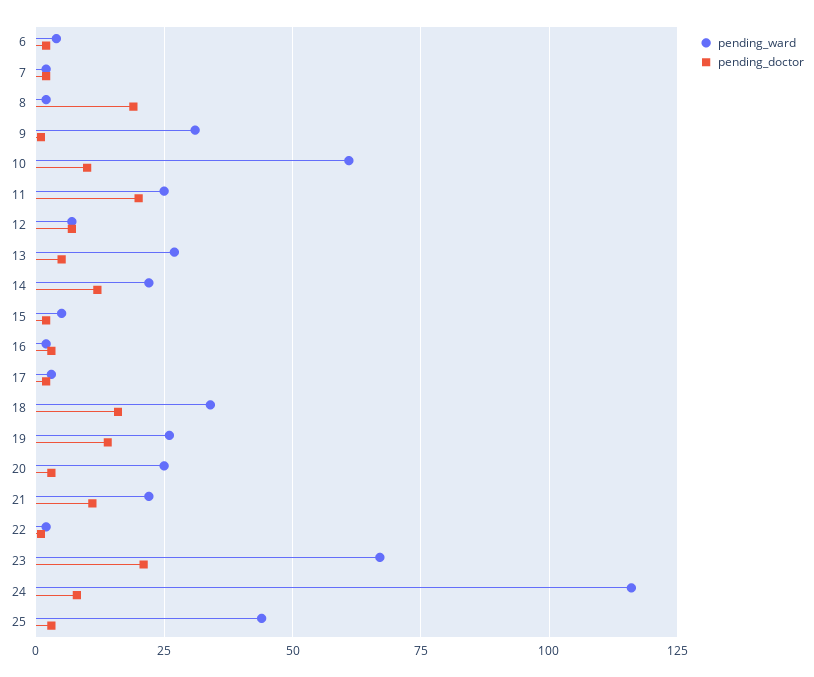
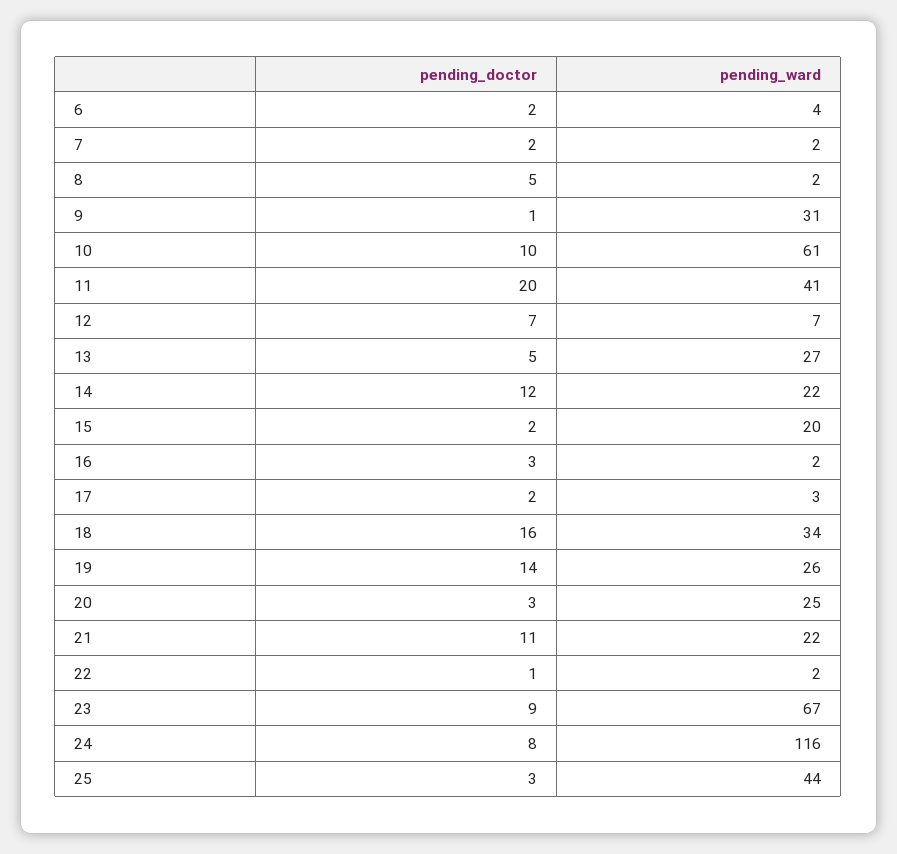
  {
    "pending_ward": {
      "6": 4,
      "7": 2,
      "8": 2,
      "9": 31,
      "10": 61,
-     "11": 25,
+     "11": 41,
      "12": 7,
      "13": 27,
      "14": 22,
-     "15": 5,
+     "15": 20,
      "16": 2,
      "17": 3,
      "18": 34,
      "19": 26,
      "20": 25,
      "21": 22,
      "22": 2,
      "23": 67,
      "24": 116,
      "25": 44
    },
    "pending_doctor": {
      "6": 2,
      "7": 2,
-     "8": 20,
+     "8": 5,
      "9": 1,
      "10": 10,
      "11": 20,
      "12": 7,
      "13": 5,
      "14": 12,
      "15": 2,
      "16": 3,
      "17": 2,
      "18": 16,
      "19": 14,
      "20": 3,
      "21": 11,
      "22": 1,
-     "23": 20,
+     "23": 9,
      "24": 8,
      "25": 3
    }
  }

